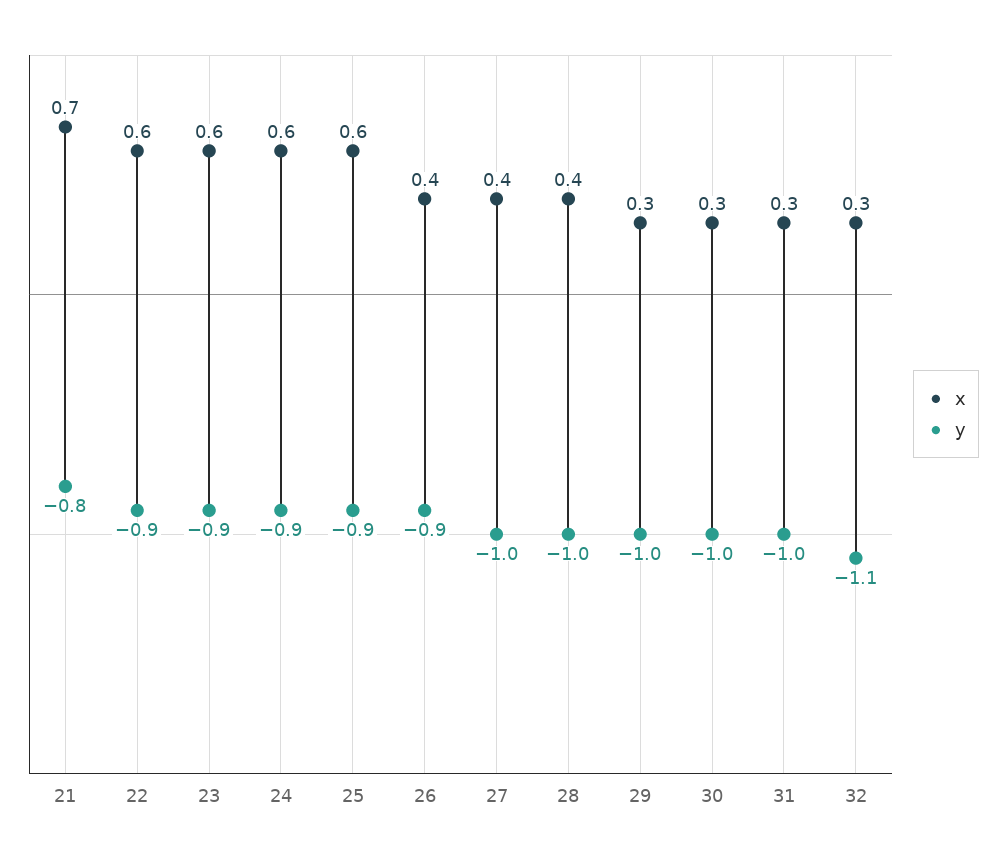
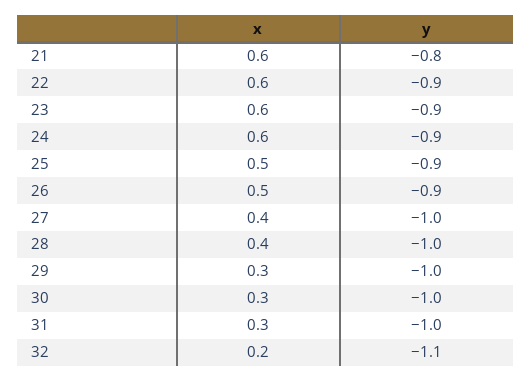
  {
    "x": {
-     "21": 0.7,
+     "21": 0.6,
      "22": 0.6,
      "23": 0.6,
      "24": 0.6,
-     "25": 0.6,
+     "25": 0.5,
-     "26": 0.4,
+     "26": 0.5,
      "27": 0.4,
      "28": 0.4,
      "29": 0.3,
      "30": 0.3,
      "31": 0.3,
-     "32": 0.3
+     "32": 0.2
    },
    "y": {
      "21": -0.8,
      "22": -0.9,
      "23": -0.9,
      "24": -0.9,
      "25": -0.9,
      "26": -0.9,
      "27": -1,
      "28": -1,
      "29": -1,
      "30": -1,
      "31": -1,
      "32": -1.1
    }
  }

